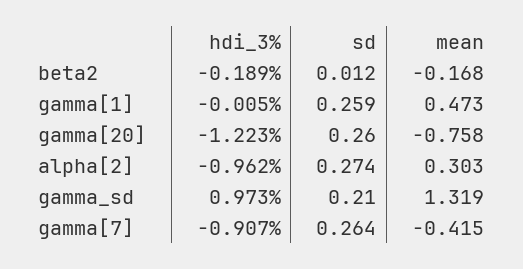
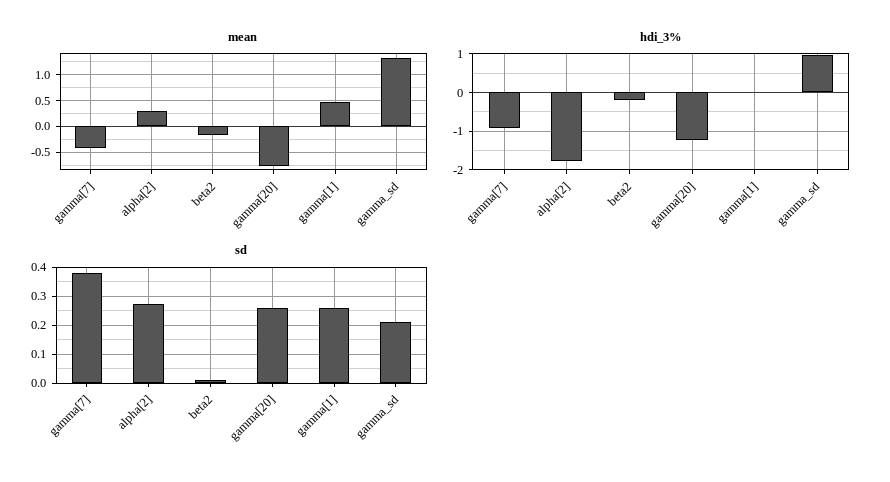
  {
    "hdi_3%": {
      "beta2": -0.189,
      "gamma[1]": -0.005,
      "gamma[20]": -1.223,
-     "alpha[2]": -0.962,
+     "alpha[2]": -1.8,
      "gamma_sd": 0.973,
      "gamma[7]": -0.907
    },
    "sd": {
      "beta2": 0.012,
      "gamma[1]": 0.259,
      "gamma[20]": 0.26,
      "alpha[2]": 0.274,
      "gamma_sd": 0.21,
-     "gamma[7]": 0.264
+     "gamma[7]": 0.375
    },
    "mean": {
      "beta2": -0.168,
      "gamma[1]": 0.473,
      "gamma[20]": -0.758,
      "alpha[2]": 0.303,
      "gamma_sd": 1.319,
      "gamma[7]": -0.415
    }
  }

